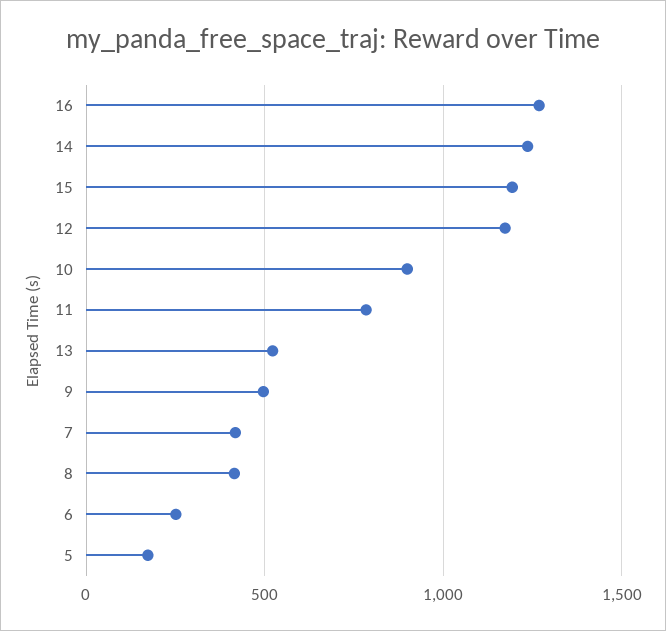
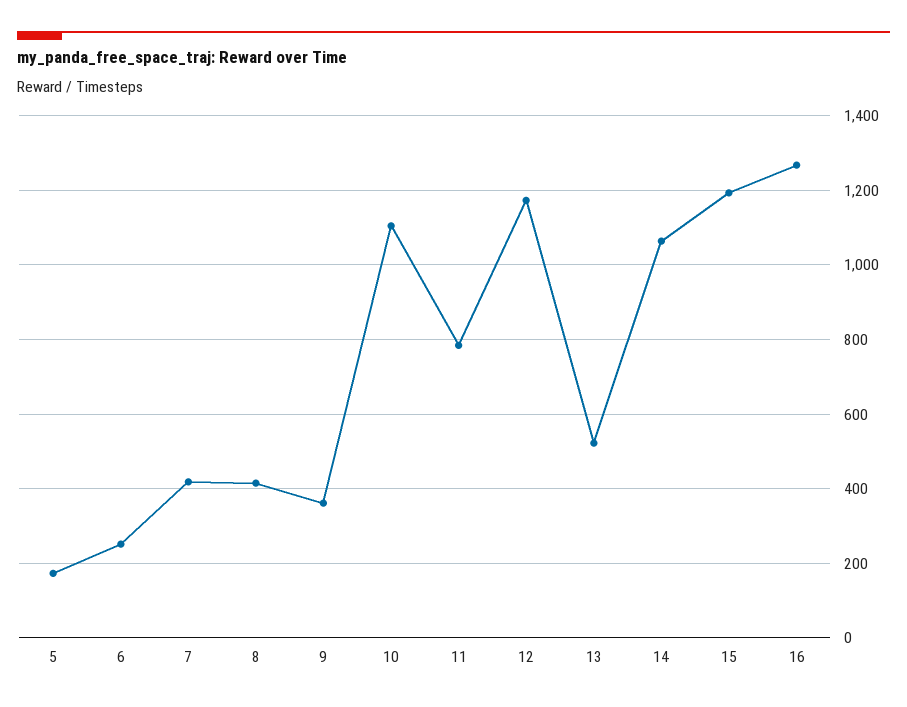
  {
    "16": 1260,
-   "14": 1250,
+   "14": 1060,
    "15": 1200,
    "12": 1180,
-   "10": 900,
+   "10": 1100,
    "11": 780,
    "13": 520,
-   "9": 500,
+   "9": 360,
    "7": 420,
    "8": 420,
    "6": 260,
    "5": 180
  }

